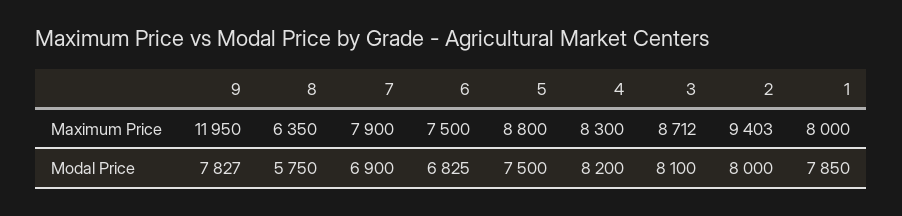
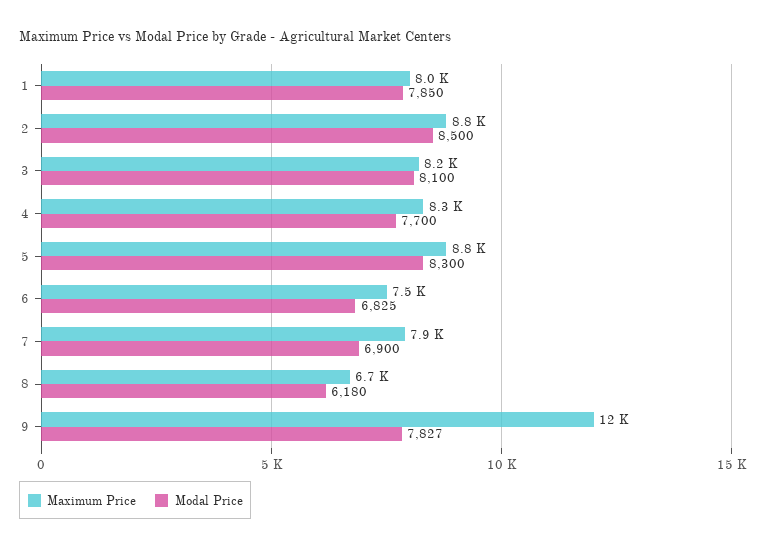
  {
    "Maximum Price": {
      "9": 11950,
-     "8": 6350,
+     "8": 6700,
      "7": 7900,
      "6": 7500,
      "5": 8800,
      "4": 8300,
-     "3": 8712,
+     "3": 8200,
-     "2": 9403,
+     "2": 8800,
      "1": 8000
    },
    "Modal Price": {
      "9": 7827,
-     "8": 5750,
+     "8": 6180,
      "7": 6900,
      "6": 6825,
-     "5": 7500,
+     "5": 8300,
-     "4": 8200,
+     "4": 7700,
      "3": 8100,
-     "2": 8000,
+     "2": 8500,
      "1": 7850
    }
  }

